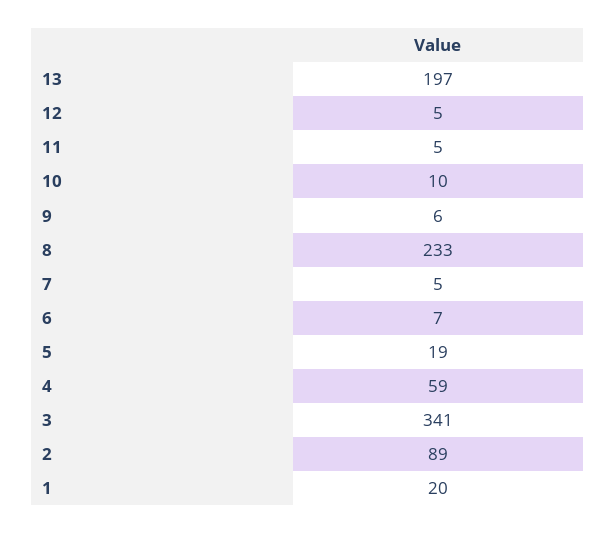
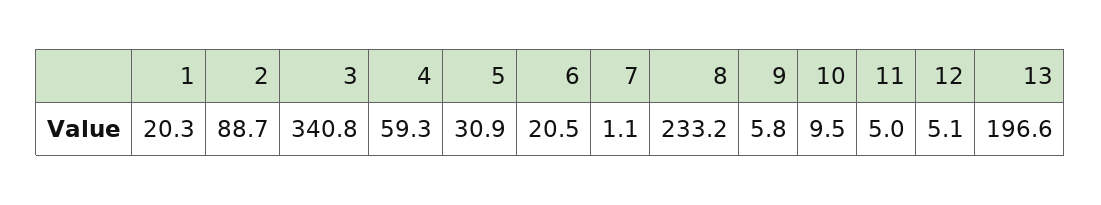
  {
    "13": 196.6,
    "12": 5.1,
    "11": 5,
    "10": 9.5,
    "9": 5.8,
    "8": 233.2,
-   "7": 5,
+   "7": 1.1,
-   "6": 7,
+   "6": 20.5,
-   "5": 19,
+   "5": 30.9,
    "4": 59.3,
    "3": 340.8,
    "2": 88.7,
    "1": 20.3
  }

